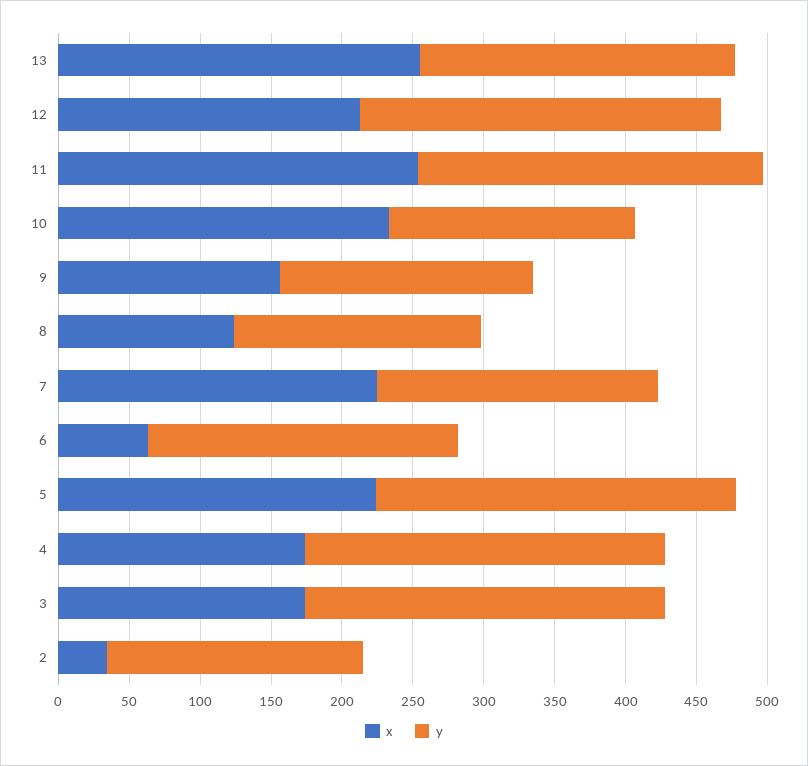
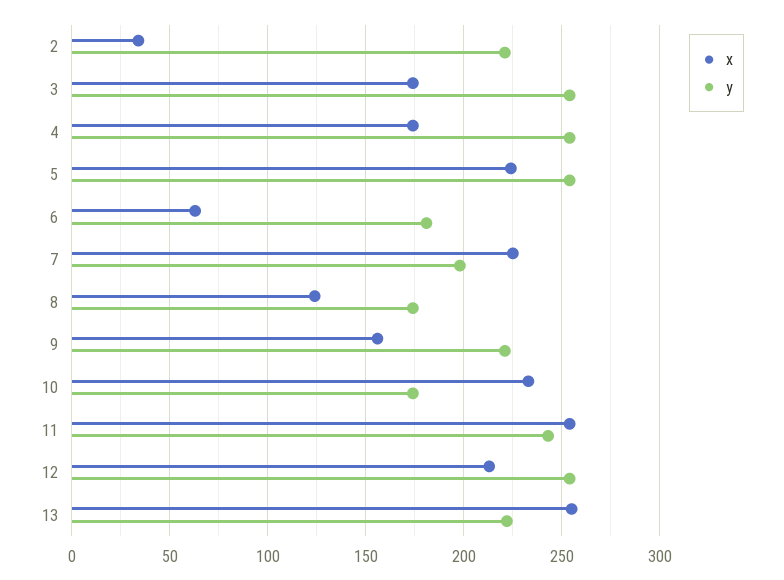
  {
    "x": {
      "13": 255,
      "12": 215,
      "11": 255,
      "10": 235,
      "9": 155,
      "8": 125,
      "7": 225,
      "6": 65,
      "5": 225,
      "4": 175,
      "3": 175,
      "2": 35
    },
    "y": {
      "13": 220,
      "12": 255,
      "11": 245,
      "10": 175,
-     "9": 180,
+     "9": 220,
      "8": 175,
      "7": 200,
-     "6": 220,
+     "6": 180,
      "5": 255,
      "4": 255,
      "3": 255,
-     "2": 180
+     "2": 220
    }
  }

